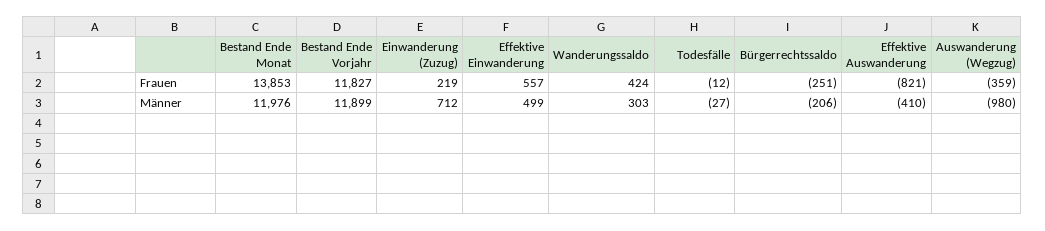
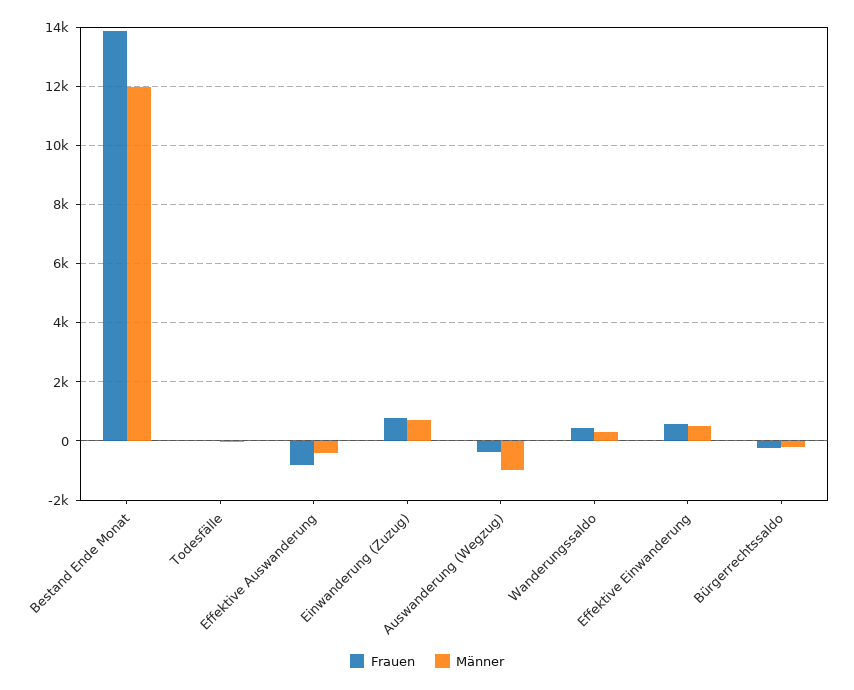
  {
    "Frauen": {
      "Bestand Ende Monat": 13853,
-     "Bestand Ende Vorjahr": 11827,
-     "Einwanderung (Zuzug)": 219,
+     "Einwanderung (Zuzug)": 750,
      "Effektive Einwanderung": 557,
      "Wanderungssaldo": 424,
      "Todesfälle": -12,
      "Bürgerrechtssaldo": -251,
      "Effektive Auswanderung": -821,
      "Auswanderung (Wegzug)": -359
    },
    "Männer": {
      "Bestand Ende Monat": 11976,
-     "Bestand Ende Vorjahr": 11899,
      "Einwanderung (Zuzug)": 712,
      "Effektive Einwanderung": 499,
      "Wanderungssaldo": 303,
      "Todesfälle": -27,
      "Bürgerrechtssaldo": -206,
      "Effektive Auswanderung": -410,
      "Auswanderung (Wegzug)": -980
    }
  }

